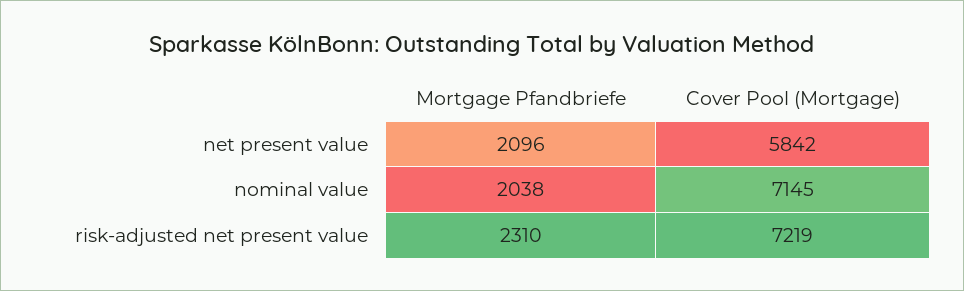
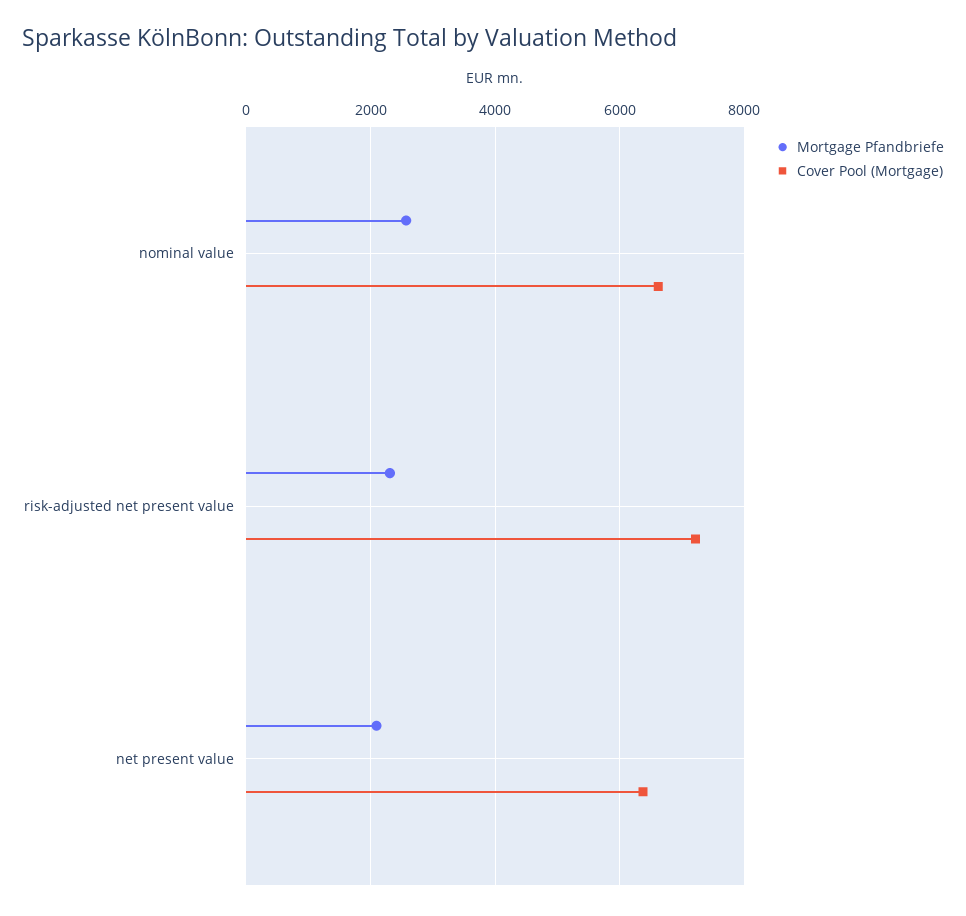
  {
    "Mortgage Pfandbriefe": {
      "net present value": 2096,
-     "nominal value": 2038,
+     "nominal value": 2600,
      "risk-adjusted net present value": 2310
    },
    "Cover Pool (Mortgage)": {
-     "net present value": 5842,
+     "net present value": 6400,
-     "nominal value": 7145,
+     "nominal value": 6600,
      "risk-adjusted net present value": 7219
    }
  }

